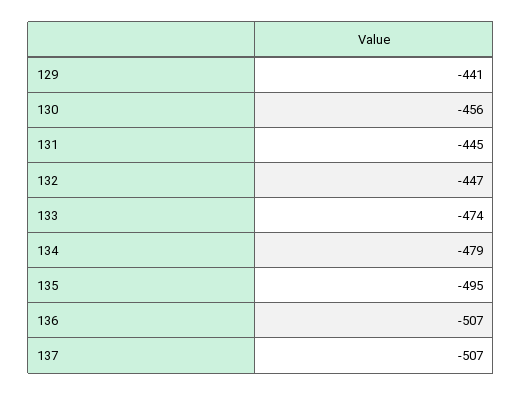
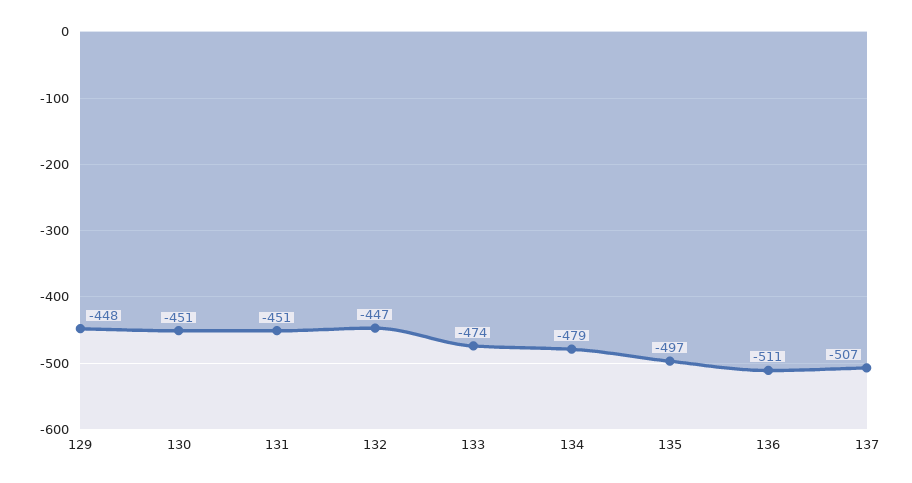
  {
-   "129": -441,
+   "129": -448,
-   "130": -456,
+   "130": -451,
-   "131": -445,
+   "131": -451,
    "132": -447,
    "133": -474,
    "134": -479,
-   "135": -495,
+   "135": -497,
-   "136": -507,
+   "136": -511,
    "137": -507
  }

